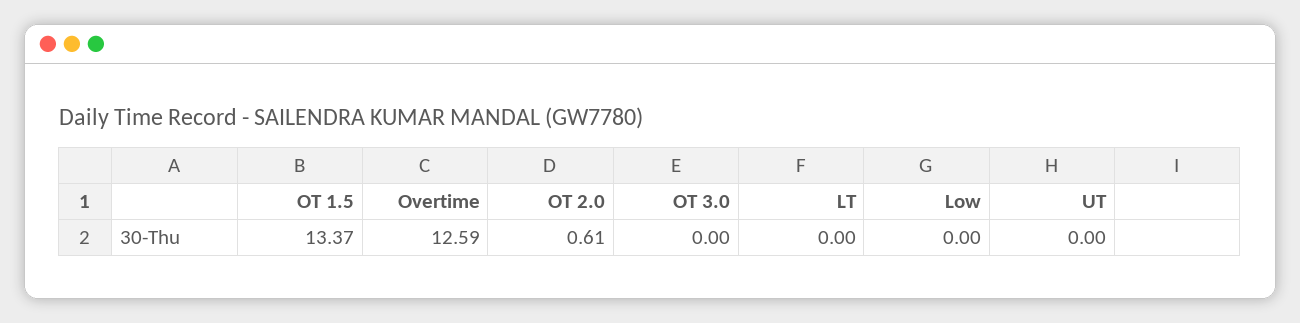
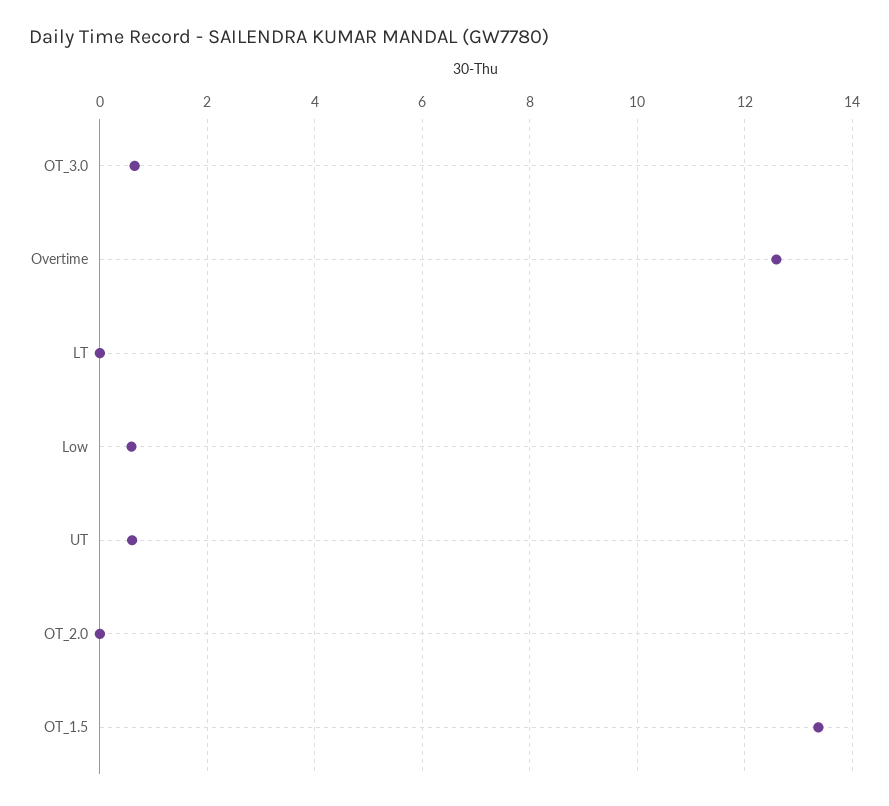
  {
    "OT 1.5": 13.37,
    "Overtime": 12.59,
-   "OT 2.0": 0.61,
+   "OT 2.0": 0,
-   "OT 3.0": 0,
+   "OT 3.0": 0.6,
    "LT": 0,
-   "Low": 0,
+   "Low": 0.6,
-   "UT": 0
+   "UT": 0.6
  }

